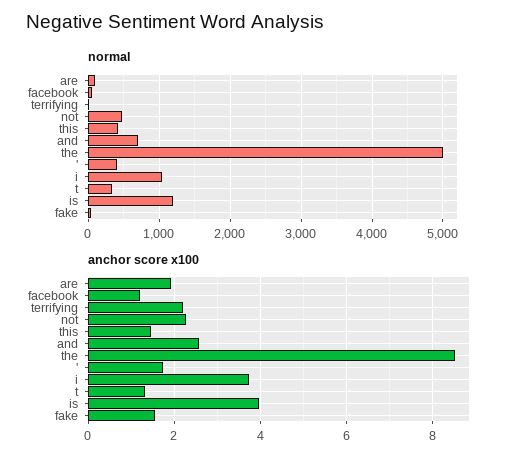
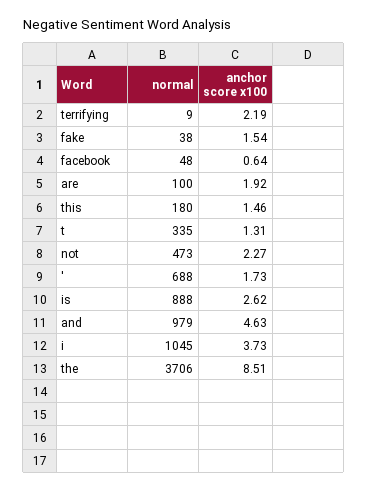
  {
    "normal": {
      "are": 100,
      "facebook": 48,
      "terrifying": 9,
      "not": 473,
-     "this": 400,
+     "this": 180,
-     "and": 700,
+     "and": 979,
-     "the": 5000,
+     "the": 3706,
-     "'": 400,
+     "'": 688,
      "i": 1045,
      "t": 335,
-     "is": 1200,
+     "is": 888,
      "fake": 38
    },
    "anchor score x100": {
      "are": 1.92,
-     "facebook": 1.2,
+     "facebook": 0.64,
      "terrifying": 2.19,
      "not": 2.27,
      "this": 1.46,
-     "and": 2.6,
+     "and": 4.63,
      "the": 8.51,
      "'": 1.73,
      "i": 3.73,
      "t": 1.31,
-     "is": 4,
+     "is": 2.62,
      "fake": 1.54
    }
  }

